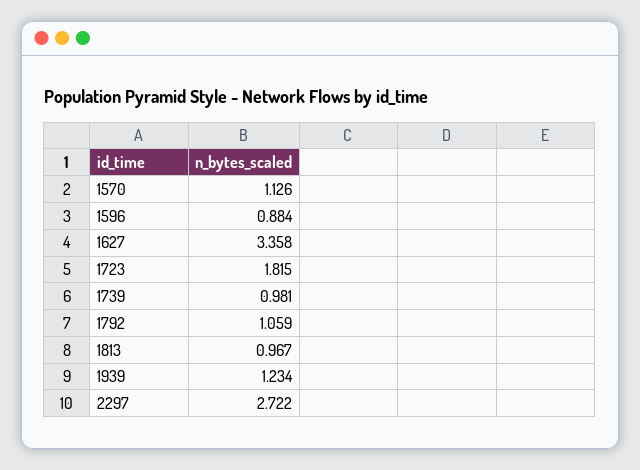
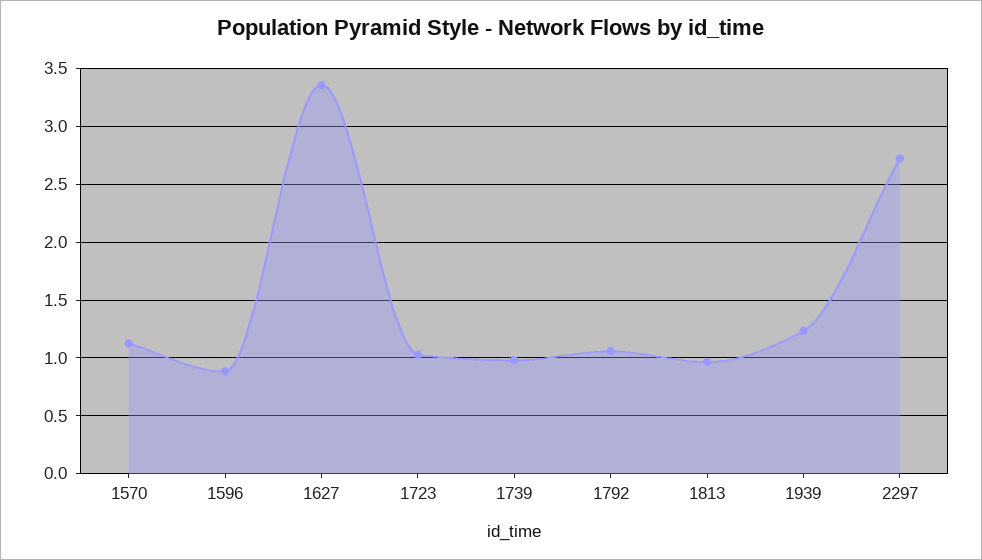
  {
    "1570": 1.126,
    "1596": 0.884,
    "1627": 3.358,
-   "1723": 1.815,
+   "1723": 1,
    "1739": 0.981,
    "1792": 1.059,
    "1813": 0.967,
    "1939": 1.234,
    "2297": 2.722
  }

